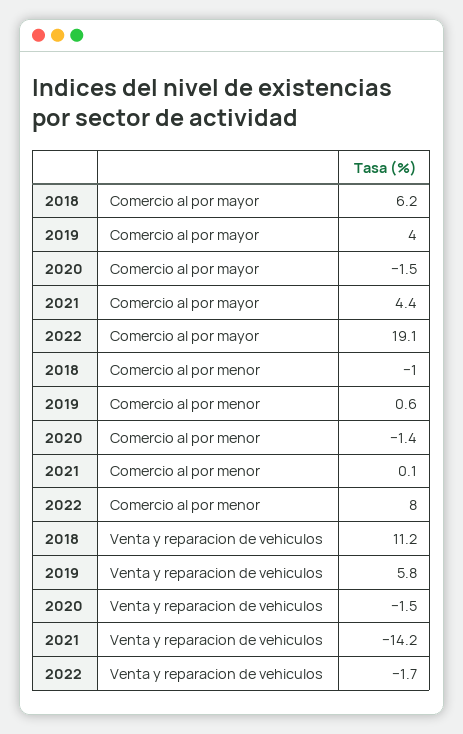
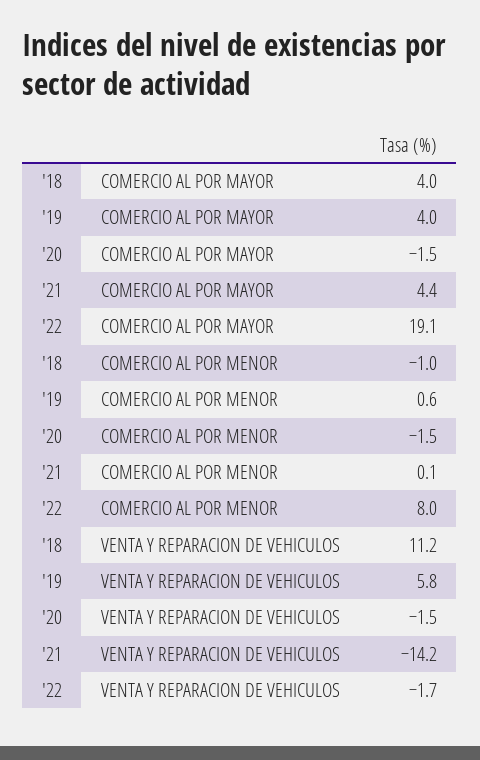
  {
    "2018": {
-     "Comercio al por mayor": 6.2,
+     "Comercio al por mayor": 4,
      "Comercio al por menor": -1,
      "Venta y reparacion de vehiculos": 11.2
    },
    "2019": {
      "Comercio al por mayor": 4,
      "Comercio al por menor": 0.6,
      "Venta y reparacion de vehiculos": 5.8
    },
    "2020": {
      "Comercio al por mayor": -1.5,
-     "Comercio al por menor": -1.4,
+     "Comercio al por menor": -1.5,
      "Venta y reparacion de vehiculos": -1.5
    },
    "2021": {
      "Comercio al por mayor": 4.4,
      "Comercio al por menor": 0.1,
      "Venta y reparacion de vehiculos": -14.2
    },
    "2022": {
      "Comercio al por mayor": 19.1,
      "Comercio al por menor": 8,
      "Venta y reparacion de vehiculos": -1.7
    }
  }

